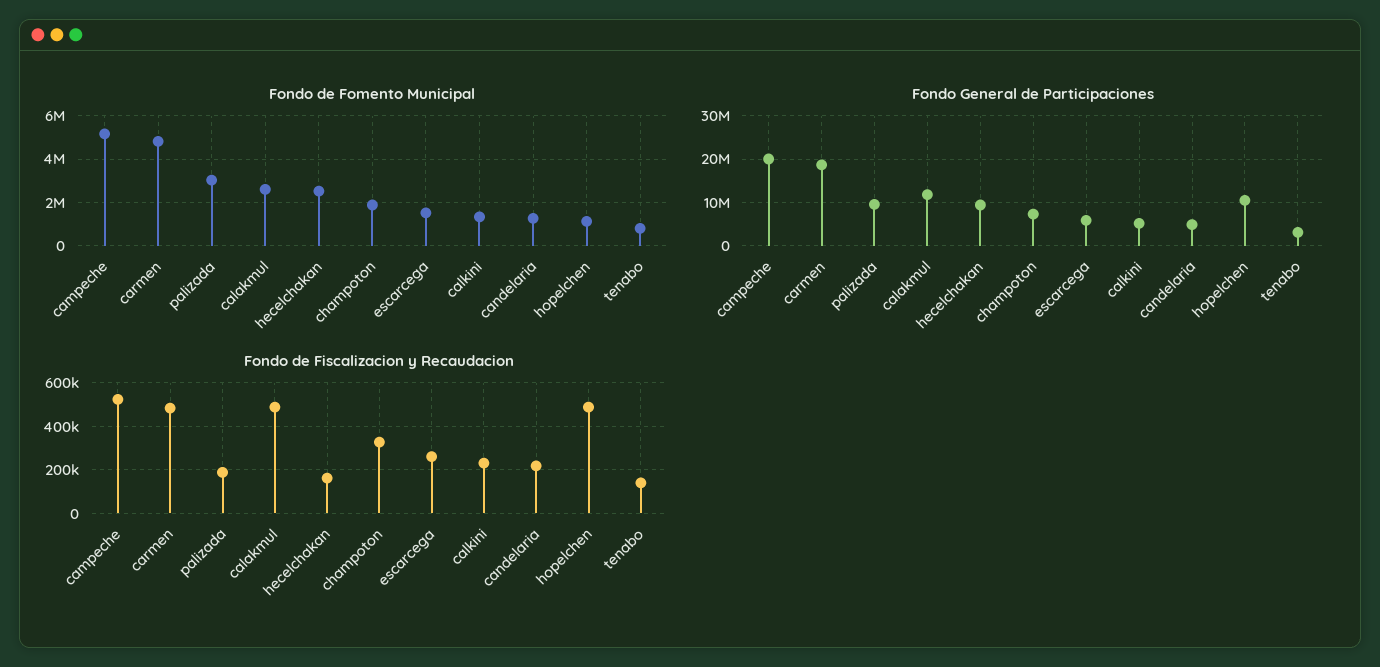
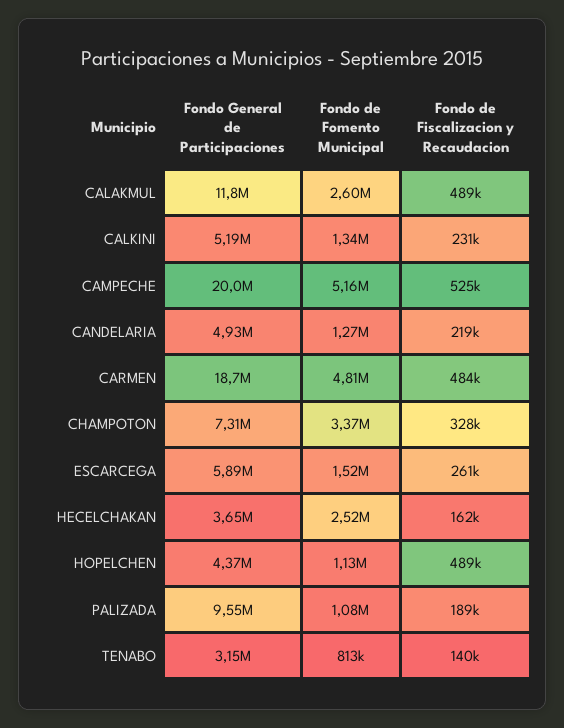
  {
    "Fondo de Fomento Municipal": {
      "campeche": 5160000,
      "carmen": 4810000,
-     "palizada": 3000000,
+     "palizada": 1080000,
      "calakmul": 2600000,
      "hecelchakan": 2520000,
-     "champoton": 2000000,
+     "champoton": 3370000,
      "escarcega": 1520000,
      "calkini": 1340000,
      "candelaria": 1270000,
      "hopelchen": 1130000,
      "tenabo": 813000
    },
    "Fondo General de Participaciones": {
      "campeche": 20000000,
      "carmen": 18700000,
      "palizada": 9550000,
      "calakmul": 11800000,
-     "hecelchakan": 10000000,
+     "hecelchakan": 3650000,
      "champoton": 7310000,
      "escarcega": 5890000,
      "calkini": 5190000,
      "candelaria": 4930000,
-     "hopelchen": 10000000,
+     "hopelchen": 4370000,
      "tenabo": 3150000
    },
    "Fondo de Fiscalizacion y Recaudacion": {
      "campeche": 525000,
      "carmen": 484000,
      "palizada": 189000,
      "calakmul": 489000,
      "hecelchakan": 162000,
      "champoton": 328000,
      "escarcega": 261000,
      "calkini": 231000,
      "candelaria": 219000,
      "hopelchen": 489000,
      "tenabo": 140000
    }
  }

